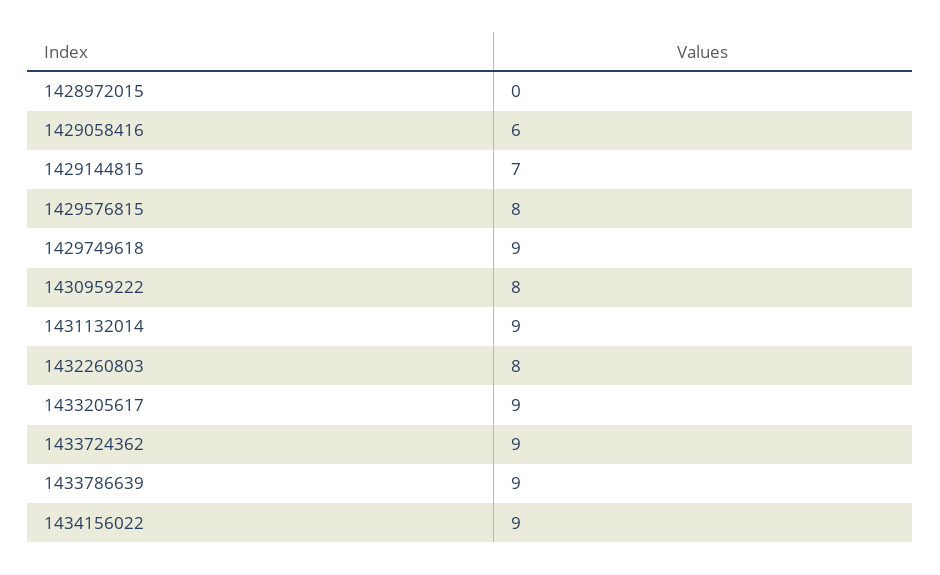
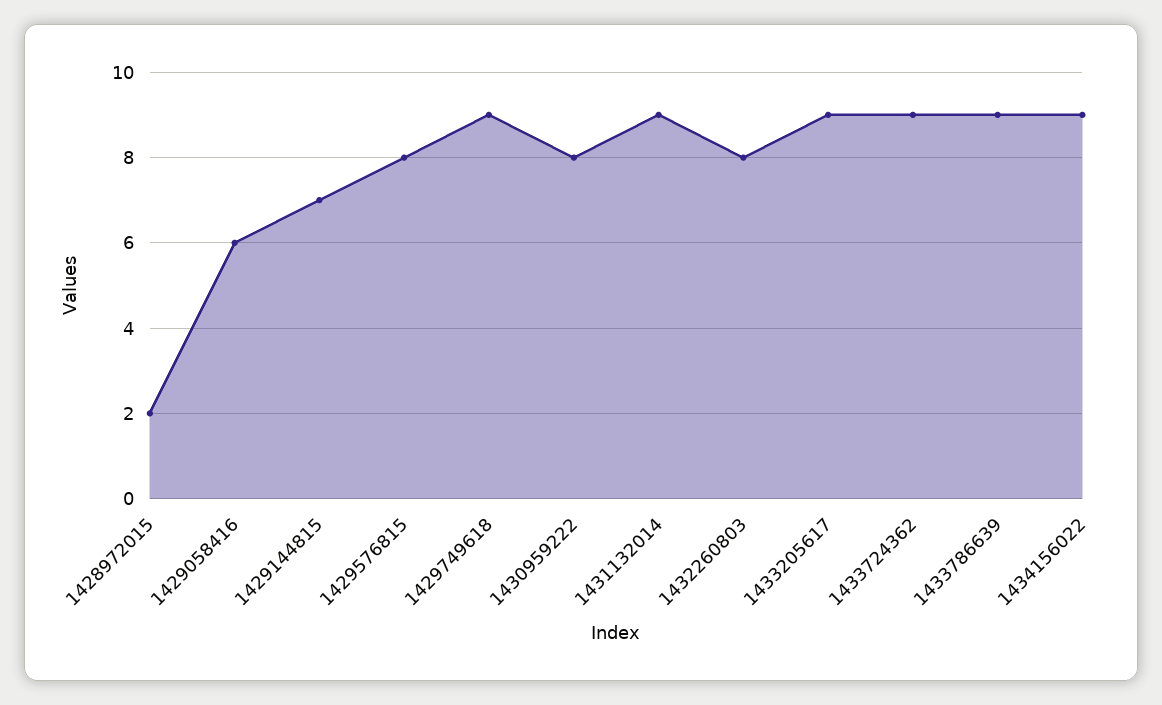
  {
-   "1428972015": 0,
+   "1428972015": 2,
    "1429058416": 6,
    "1429144815": 7,
    "1429576815": 8,
    "1429749618": 9,
    "1430959222": 8,
    "1431132014": 9,
    "1432260803": 8,
    "1433205617": 9,
    "1433724362": 9,
    "1433786639": 9,
    "1434156022": 9
  }

